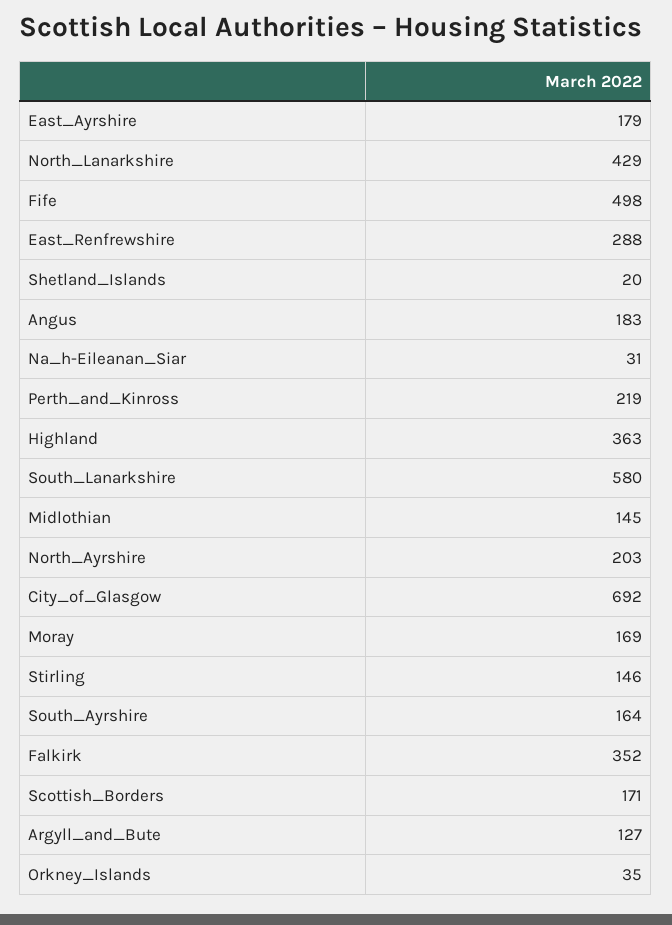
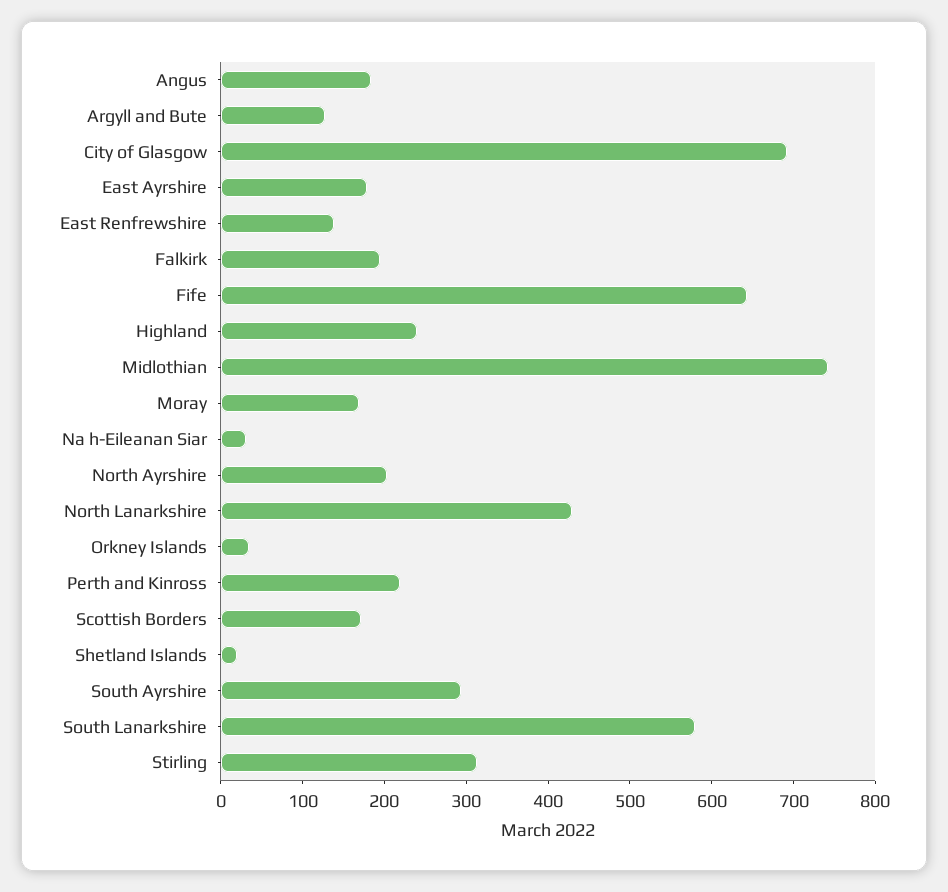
  {
    "East_Ayrshire": 179,
    "North_Lanarkshire": 429,
-   "Fife": 498,
+   "Fife": 640,
-   "East_Renfrewshire": 288,
+   "East_Renfrewshire": 140,
    "Shetland_Islands": 20,
    "Angus": 183,
    "Na_h-Eileanan_Siar": 31,
    "Perth_and_Kinross": 219,
-   "Highland": 363,
+   "Highland": 240,
    "South_Lanarkshire": 580,
-   "Midlothian": 145,
+   "Midlothian": 740,
    "North_Ayrshire": 203,
    "City_of_Glasgow": 692,
    "Moray": 169,
-   "Stirling": 146,
+   "Stirling": 320,
-   "South_Ayrshire": 164,
+   "South_Ayrshire": 300,
-   "Falkirk": 352,
+   "Falkirk": 200,
    "Scottish_Borders": 171,
    "Argyll_and_Bute": 127,
    "Orkney_Islands": 35
  }

